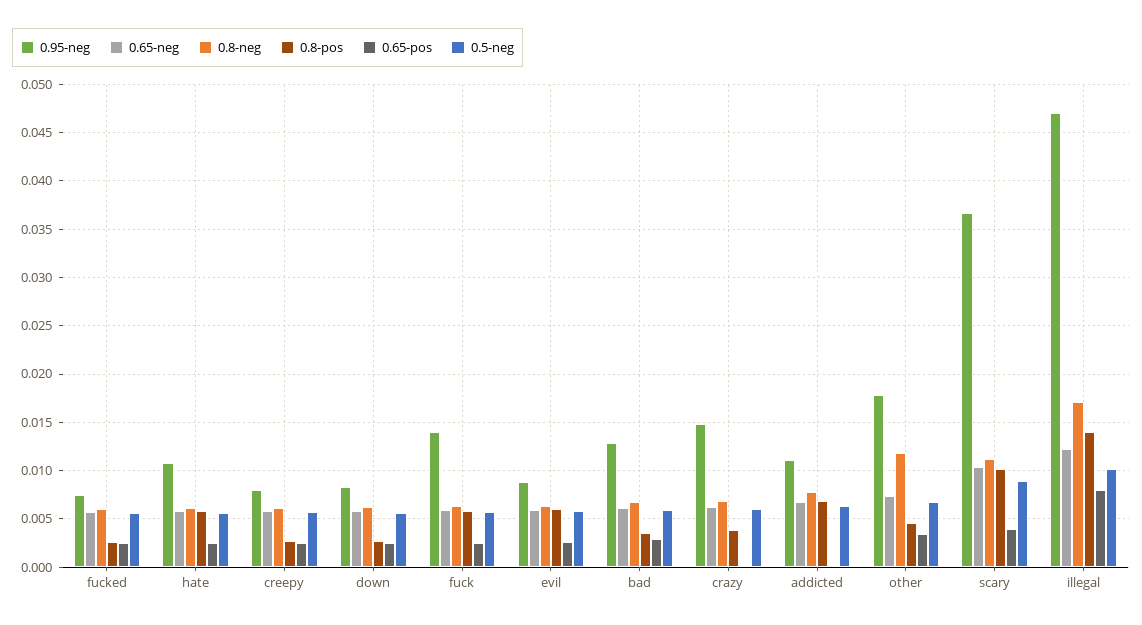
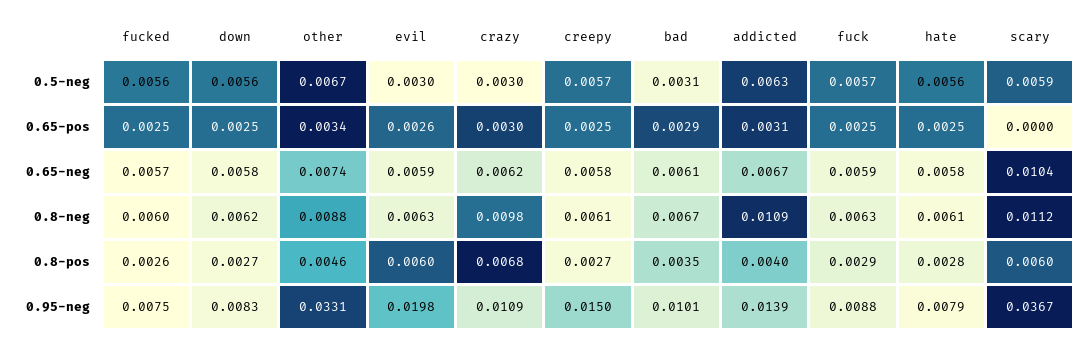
  {
    "0.95-neg": {
      "fucked": 0.0075,
-     "hate": 0.011,
+     "hate": 0.0079,
-     "creepy": 0.008,
+     "creepy": 0.015,
      "down": 0.0083,
-     "fuck": 0.014,
+     "fuck": 0.0088,
-     "evil": 0.009,
+     "evil": 0.0198,
-     "bad": 0.013,
+     "bad": 0.0101,
-     "crazy": 0.015,
+     "crazy": 0.0109,
-     "addicted": 0.011,
+     "addicted": 0.0139,
-     "other": 0.018,
+     "other": 0.0331,
-     "scary": 0.0367,
+     "scary": 0.0367
-     "illegal": 0.047
    },
    "0.65-neg": {
      "fucked": 0.0057,
      "hate": 0.0058,
      "creepy": 0.0058,
      "down": 0.0058,
      "fuck": 0.0059,
      "evil": 0.0059,
      "bad": 0.0061,
      "crazy": 0.0062,
      "addicted": 0.0067,
      "other": 0.0074,
-     "scary": 0.0104,
+     "scary": 0.0104
-     "illegal": 0.012
    },
    "0.8-neg": {
      "fucked": 0.006,
      "hate": 0.0061,
      "creepy": 0.0061,
      "down": 0.0062,
      "fuck": 0.0063,
      "evil": 0.0063,
      "bad": 0.0067,
-     "crazy": 0.007,
+     "crazy": 0.0098,
-     "addicted": 0.008,
+     "addicted": 0.0109,
-     "other": 0.012,
+     "other": 0.0088,
-     "scary": 0.0112,
+     "scary": 0.0112
-     "illegal": 0.017
    },
    "0.8-pos": {
      "fucked": 0.0026,
-     "hate": 0.006,
+     "hate": 0.0028,
      "creepy": 0.0027,
      "down": 0.0027,
-     "fuck": 0.006,
+     "fuck": 0.0029,
      "evil": 0.006,
      "bad": 0.0035,
-     "crazy": 0.004,
+     "crazy": 0.0068,
-     "addicted": 0.007,
+     "addicted": 0.004,
      "other": 0.0046,
-     "scary": 0.01,
+     "scary": 0.006
-     "illegal": 0.014
    },
    "0.65-pos": {
      "fucked": 0.0025,
      "hate": 0.0025,
      "creepy": 0.0025,
      "down": 0.0025,
      "fuck": 0.0025,
      "evil": 0.0026,
      "bad": 0.0029,
-     "crazy": 0,
+     "crazy": 0.003,
-     "addicted": 0,
+     "addicted": 0.0031,
      "other": 0.0034,
-     "scary": 0.004,
+     "scary": 0
-     "illegal": 0.008
    },
    "0.5-neg": {
      "fucked": 0.0056,
      "hate": 0.0056,
      "creepy": 0.0057,
      "down": 0.0056,
      "fuck": 0.0057,
-     "evil": 0.006,
+     "evil": 0.003,
-     "bad": 0.006,
+     "bad": 0.0031,
-     "crazy": 0.006,
+     "crazy": 0.003,
      "addicted": 0.0063,
      "other": 0.0067,
-     "scary": 0.009,
+     "scary": 0.0059
-     "illegal": 0.01
    }
  }

